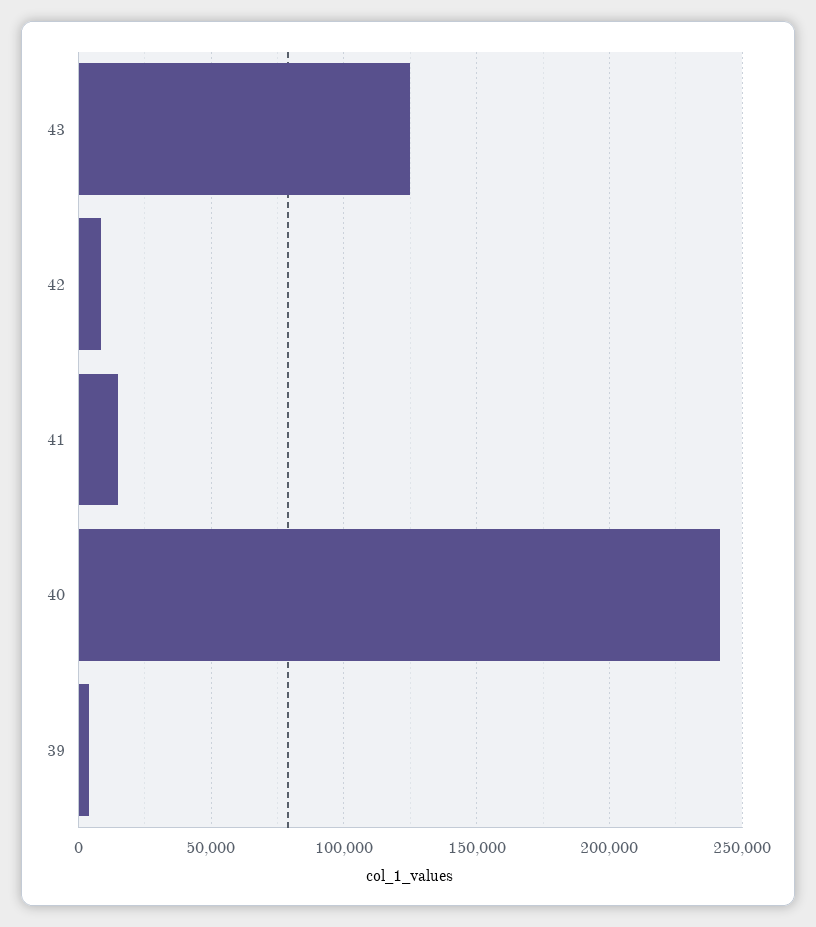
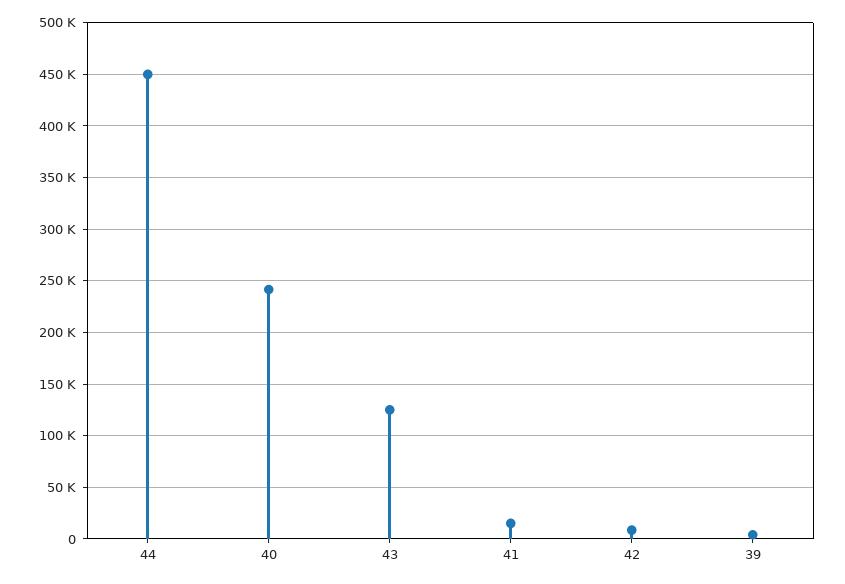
  {
    "43": 125000,
    "42": 10000,
    "41": 15000,
    "40": 240000,
-   "39": 5000
+   "39": 5000,
+   "44": 450000
  }

